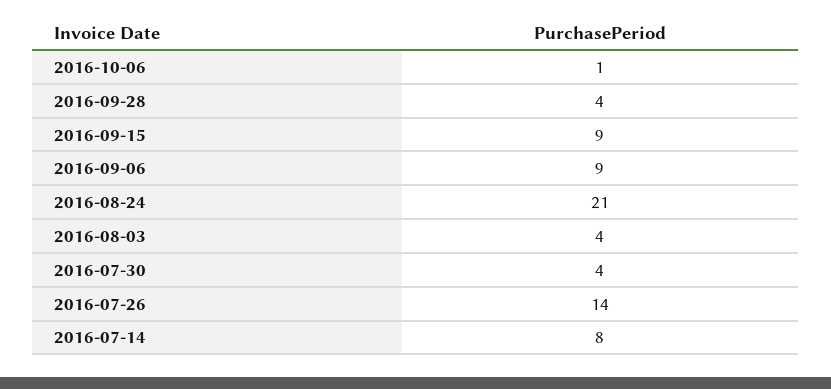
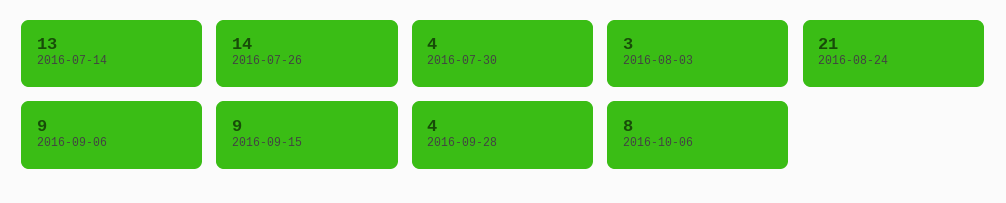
  {
-   "2016-10-06": 1,
+   "2016-10-06": 8,
    "2016-09-28": 4,
    "2016-09-15": 9,
    "2016-09-06": 9,
    "2016-08-24": 21,
-   "2016-08-03": 4,
+   "2016-08-03": 3,
    "2016-07-30": 4,
    "2016-07-26": 14,
-   "2016-07-14": 8
+   "2016-07-14": 13
  }

